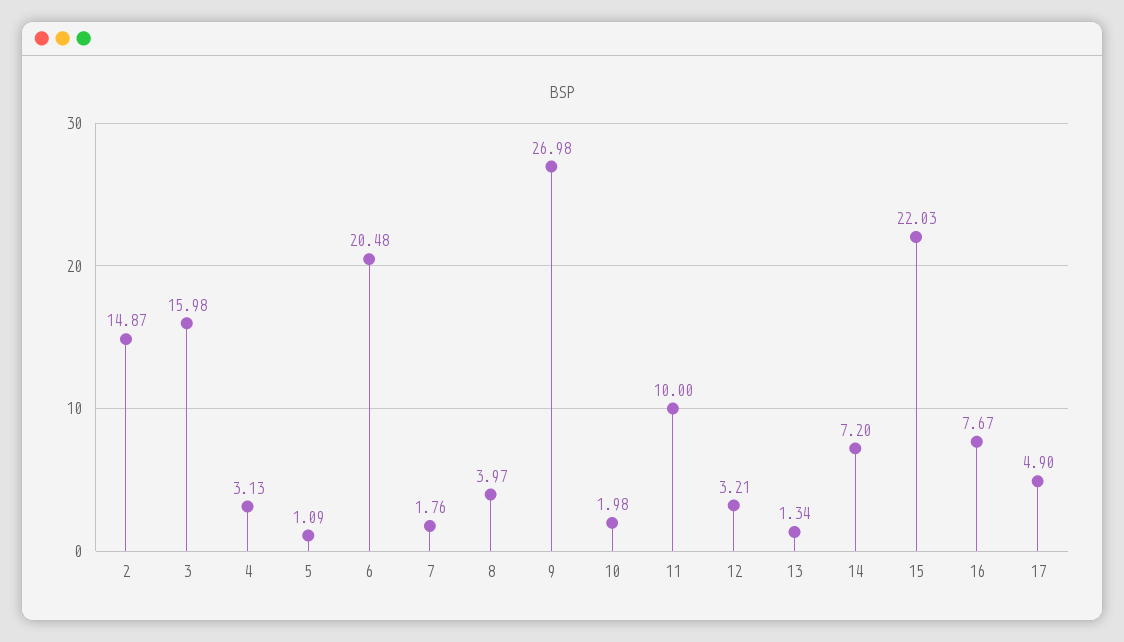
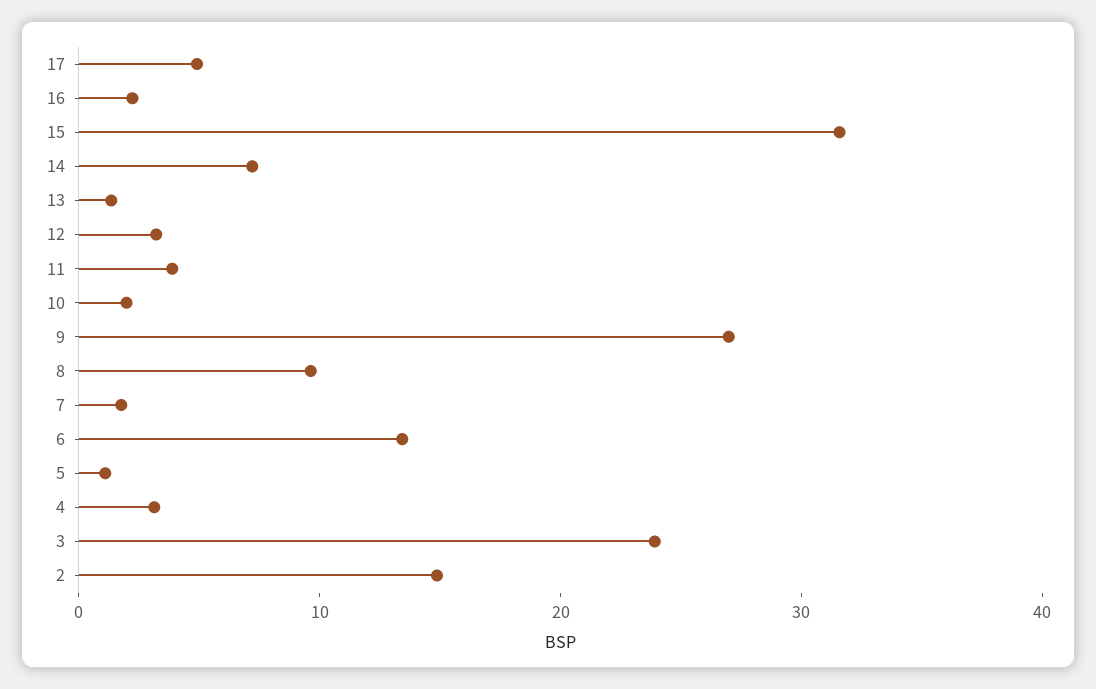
  {
    "2": 14.87,
-   "3": 15.98,
+   "3": 24,
    "4": 3.13,
    "5": 1.09,
-   "6": 20.48,
+   "6": 14,
    "7": 1.76,
-   "8": 3.97,
+   "8": 10,
    "9": 26.98,
    "10": 1.98,
-   "11": 10,
+   "11": 4,
    "12": 3.21,
    "13": 1.34,
    "14": 7.2,
-   "15": 22.03,
+   "15": 32,
-   "16": 7.67,
+   "16": 2,
    "17": 4.9
  }

